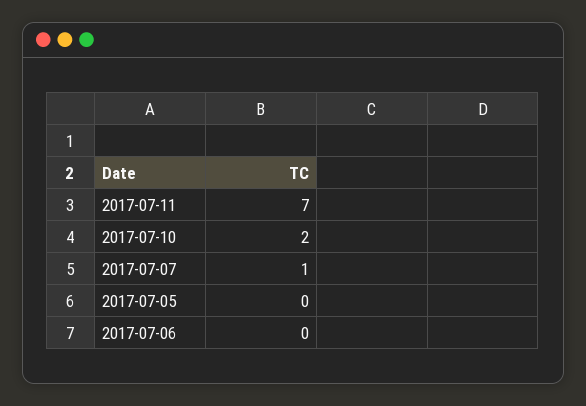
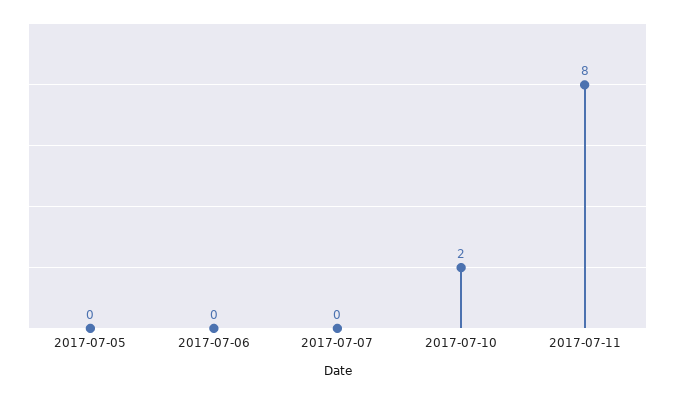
  {
-   "2017-07-11": 7,
+   "2017-07-11": 8,
    "2017-07-10": 2,
-   "2017-07-07": 1,
+   "2017-07-07": 0,
    "2017-07-05": 0,
    "2017-07-06": 0
  }

